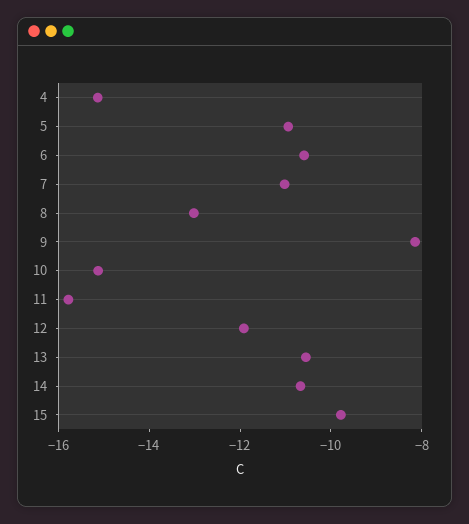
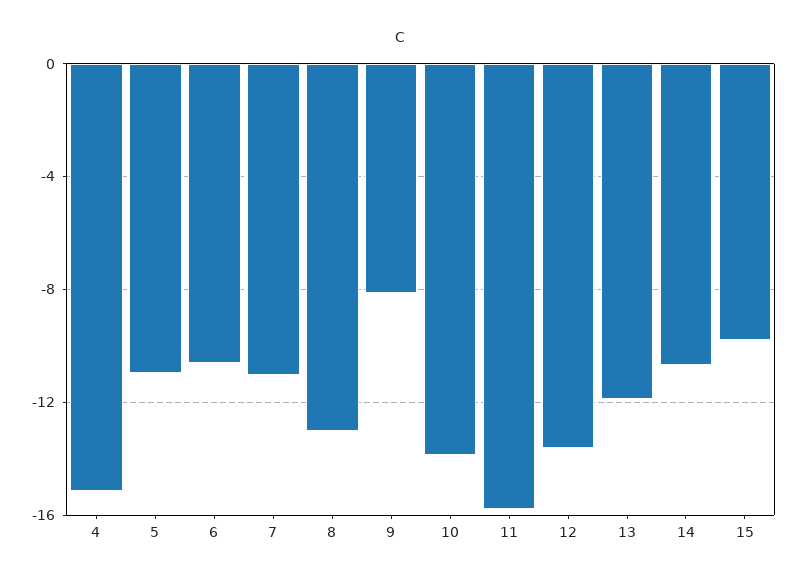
  {
    "4": -15,
    "5": -11,
    "6": -10.5,
    "7": -11,
    "8": -13,
    "9": -8,
-   "10": -15,
+   "10": -14,
    "11": -16,
-   "12": -12,
+   "12": -13.5,
-   "13": -10.5,
+   "13": -12,
    "14": -10.5,
    "15": -10
  }

